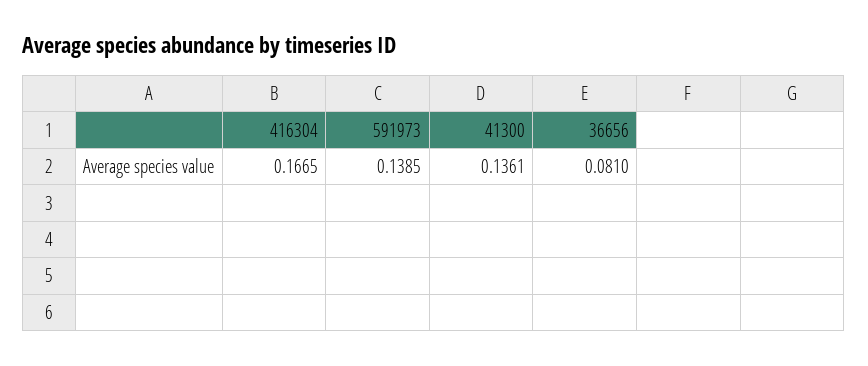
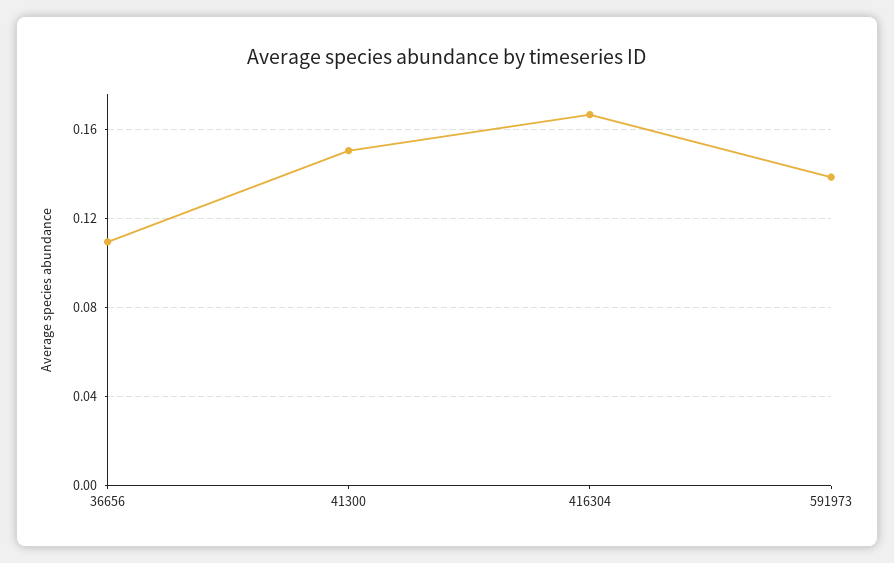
  {
    "416304": 0.1665,
    "591973": 0.1385,
-   "41300": 0.1361,
+   "41300": 0.15,
-   "36656": 0.081
+   "36656": 0.11
  }

